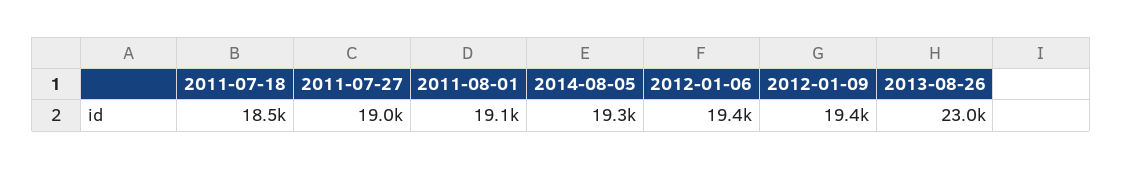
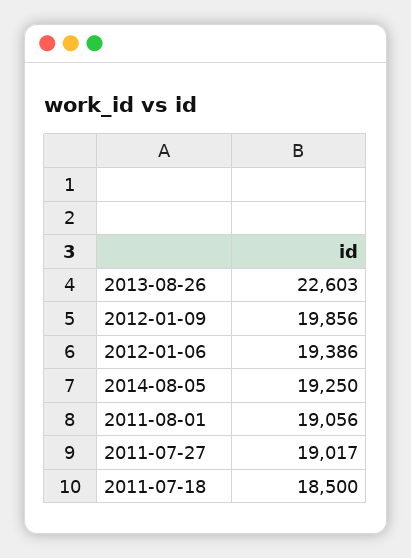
  {
    "2011-07-18": 18500,
    "2011-07-27": 19017,
    "2011-08-01": 19056,
    "2014-08-05": 19250,
    "2012-01-06": 19386,
-   "2012-01-09": 19400,
+   "2012-01-09": 19856,
-   "2013-08-26": 23000
+   "2013-08-26": 22603
  }

